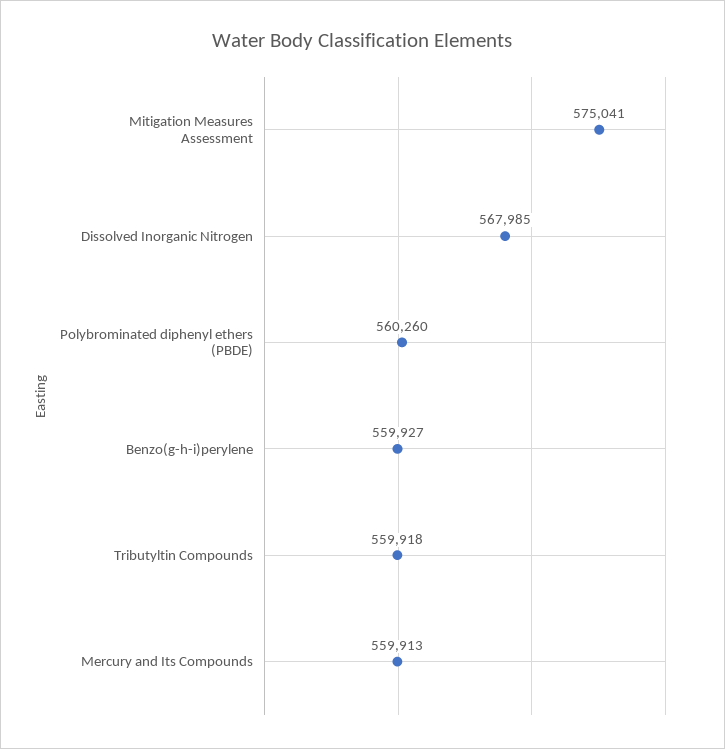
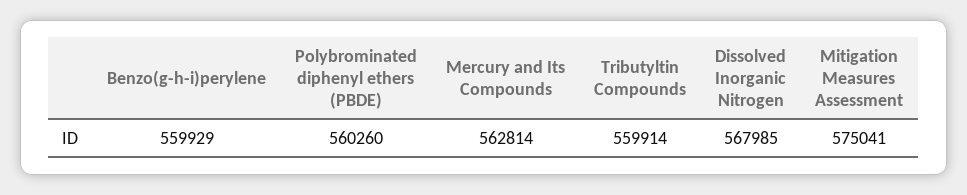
  {
    "Mitigation Measures Assessment": 575041,
    "Dissolved Inorganic Nitrogen": 567985,
    "Polybrominated diphenyl ethers (PBDE)": 560260,
-   "Benzo(g-h-i)perylene": 559927,
+   "Benzo(g-h-i)perylene": 559929,
-   "Tributyltin Compounds": 559918,
+   "Tributyltin Compounds": 559914,
-   "Mercury and Its Compounds": 559913
+   "Mercury and Its Compounds": 562814
  }

